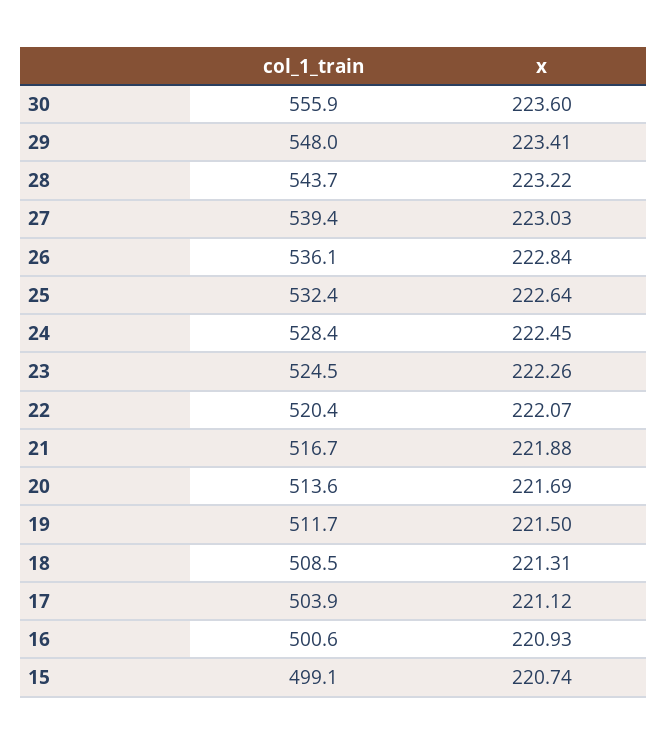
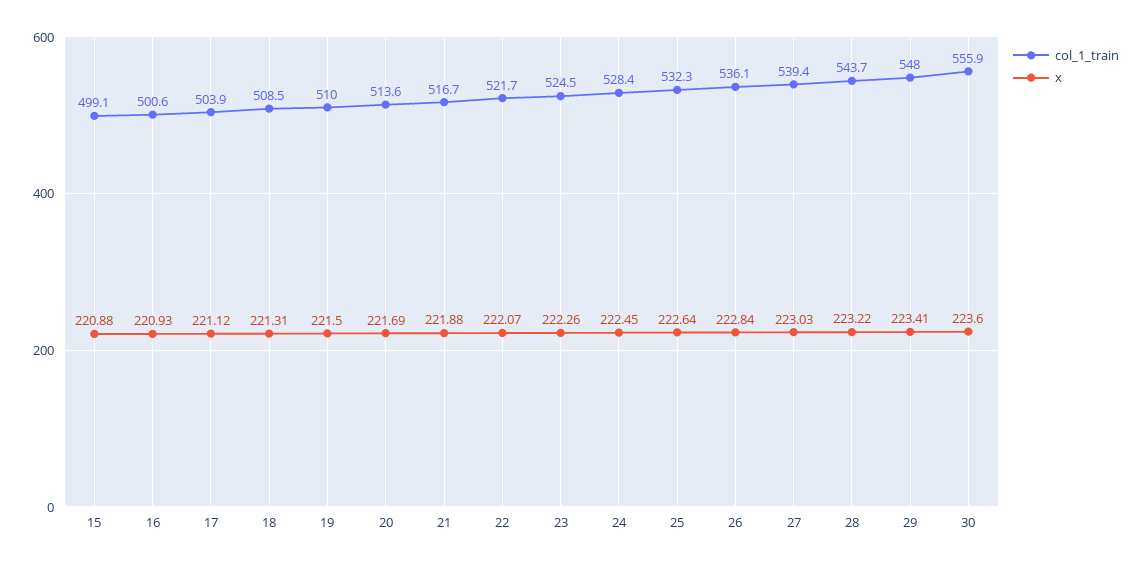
  {
    "col_1_train": {
      "30": 555.9,
      "29": 548,
      "28": 543.7,
      "27": 539.4,
      "26": 536.1,
-     "25": 532.4,
+     "25": 532.3,
      "24": 528.4,
      "23": 524.5,
-     "22": 520.4,
+     "22": 521.7,
      "21": 516.7,
      "20": 513.6,
-     "19": 511.7,
+     "19": 510,
      "18": 508.5,
      "17": 503.9,
      "16": 500.6,
      "15": 499.1
    },
    "x": {
      "30": 223.6,
      "29": 223.41,
      "28": 223.22,
      "27": 223.03,
      "26": 222.84,
      "25": 222.64,
      "24": 222.45,
      "23": 222.26,
      "22": 222.07,
      "21": 221.88,
      "20": 221.69,
      "19": 221.5,
      "18": 221.31,
      "17": 221.12,
      "16": 220.93,
-     "15": 220.74
+     "15": 220.88
    }
  }

